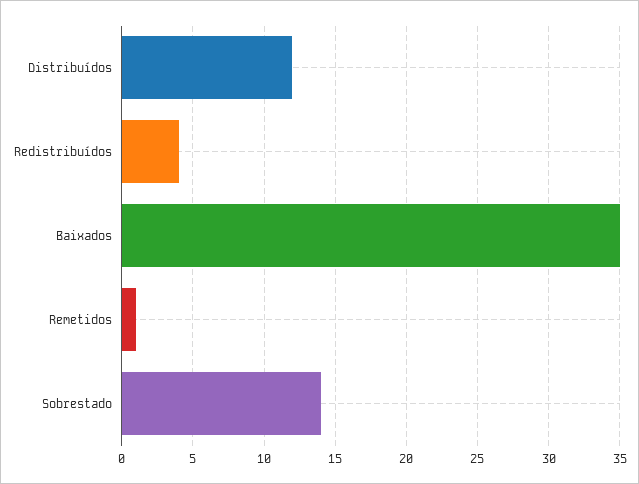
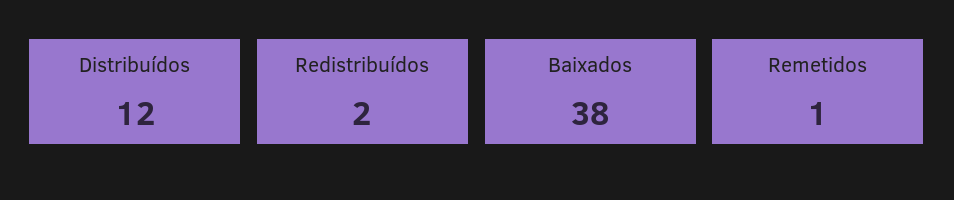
  {
    "Distribuídos": 12,
-   "Redistribuídos": 4,
+   "Redistribuídos": 2,
-   "Baixados": 35,
+   "Baixados": 38,
-   "Remetidos": 1,
+   "Remetidos": 1
-   "Sobrestado": 14
  }

